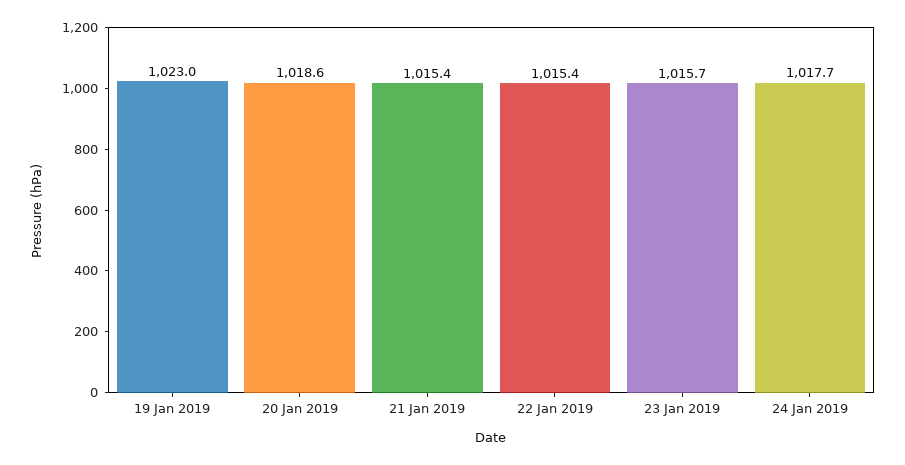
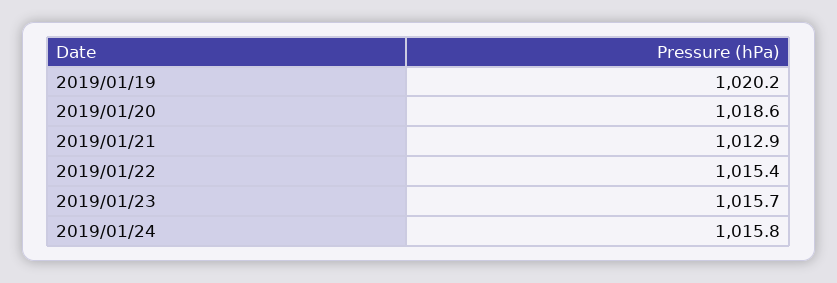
  {
-   "19 Jan 2019": 1023,
+   "19 Jan 2019": 1020.2,
    "20 Jan 2019": 1018.6,
-   "21 Jan 2019": 1015.4,
+   "21 Jan 2019": 1012.9,
    "22 Jan 2019": 1015.4,
    "23 Jan 2019": 1015.7,
-   "24 Jan 2019": 1017.7
+   "24 Jan 2019": 1015.8
  }

